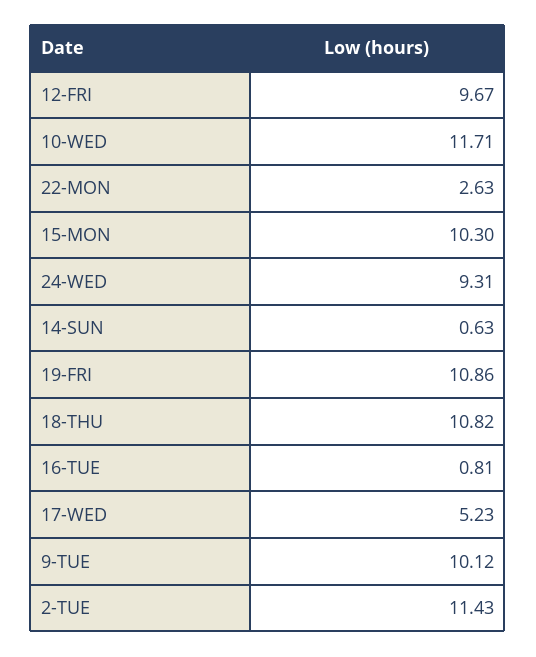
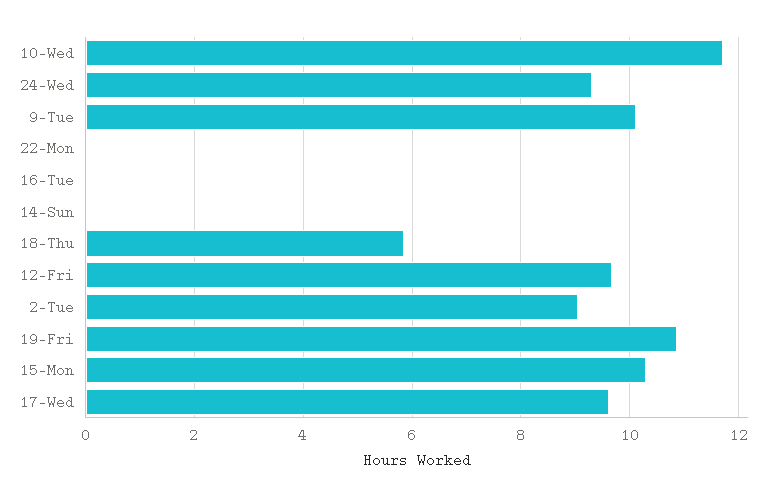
  {
    "12-FRI": 9.67,
    "10-WED": 11.71,
-   "22-MON": 2.63,
+   "22-MON": 0,
    "15-MON": 10.3,
    "24-WED": 9.31,
-   "14-SUN": 0.63,
+   "14-SUN": 0,
    "19-FRI": 10.86,
-   "18-THU": 10.82,
+   "18-THU": 5.8,
-   "16-TUE": 0.81,
+   "16-TUE": 0,
-   "17-WED": 5.23,
+   "17-WED": 9.6,
    "9-TUE": 10.12,
-   "2-TUE": 11.43
+   "2-TUE": 9
  }

